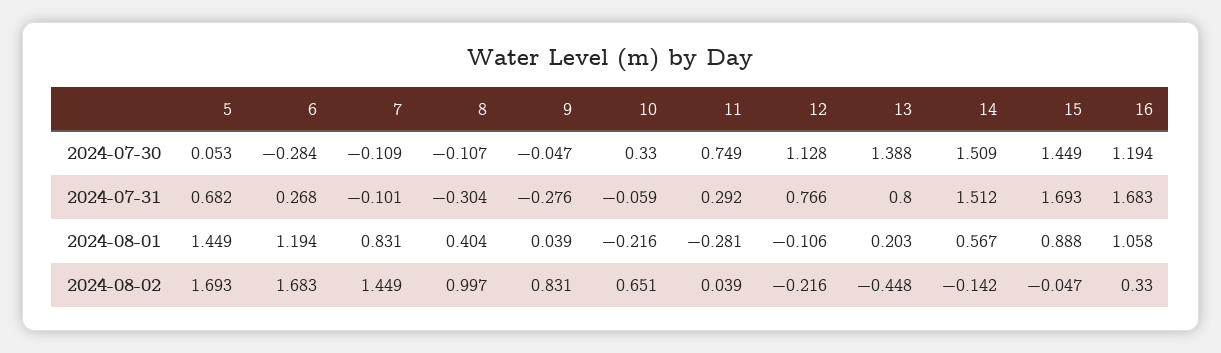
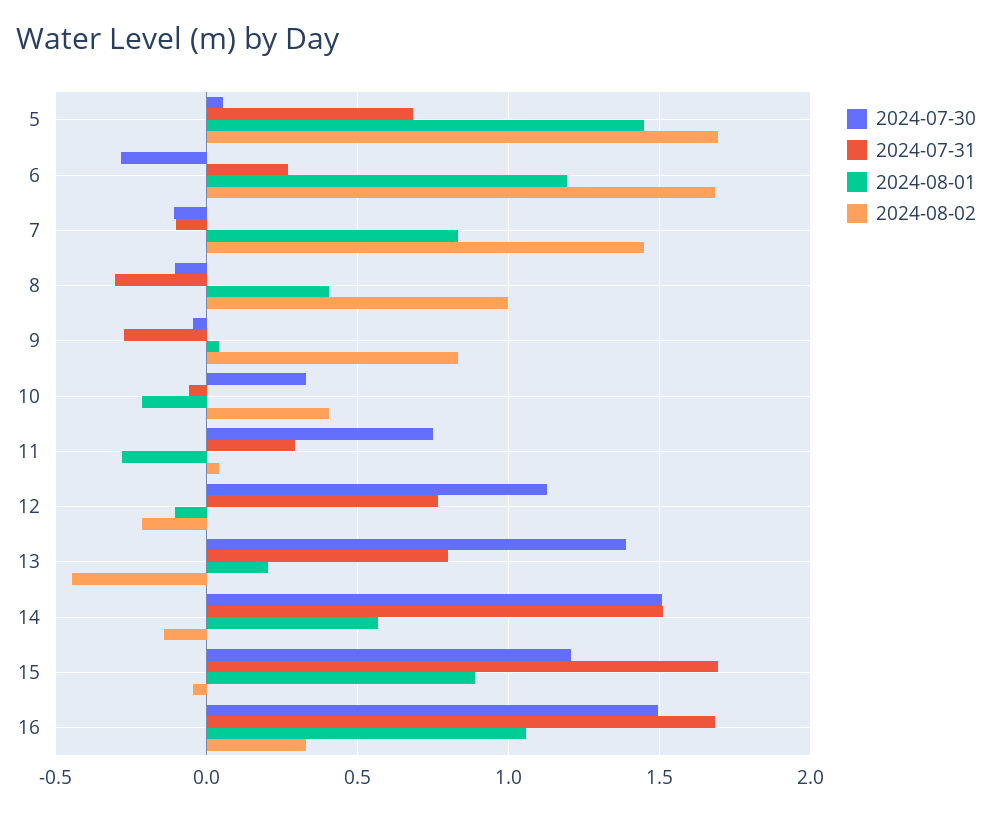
  {
    "2024-07-30": {
      "5": 0.053,
      "6": -0.284,
      "7": -0.109,
      "8": -0.107,
      "9": -0.047,
      "10": 0.33,
      "11": 0.749,
      "12": 1.128,
      "13": 1.388,
      "14": 1.509,
-     "15": 1.449,
+     "15": 1.2,
-     "16": 1.194
+     "16": 1.5
    },
    "2024-07-31": {
      "5": 0.682,
      "6": 0.268,
      "7": -0.101,
      "8": -0.304,
      "9": -0.276,
      "10": -0.059,
      "11": 0.292,
      "12": 0.766,
      "13": 0.8,
      "14": 1.512,
      "15": 1.693,
      "16": 1.683
    },
    "2024-08-01": {
      "5": 1.449,
      "6": 1.194,
      "7": 0.831,
      "8": 0.404,
      "9": 0.039,
      "10": -0.216,
      "11": -0.281,
      "12": -0.106,
      "13": 0.203,
      "14": 0.567,
      "15": 0.888,
      "16": 1.058
    },
    "2024-08-02": {
      "5": 1.693,
      "6": 1.683,
      "7": 1.449,
      "8": 0.997,
      "9": 0.831,
-     "10": 0.651,
+     "10": 0.4,
      "11": 0.039,
      "12": -0.216,
      "13": -0.448,
      "14": -0.142,
      "15": -0.047,
      "16": 0.33
    }
  }

